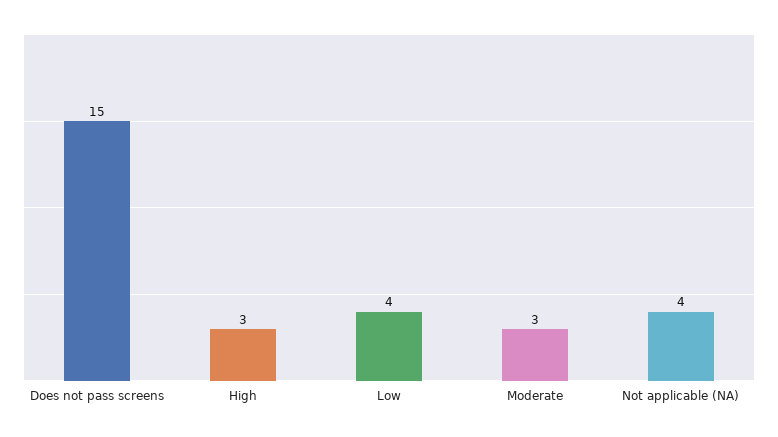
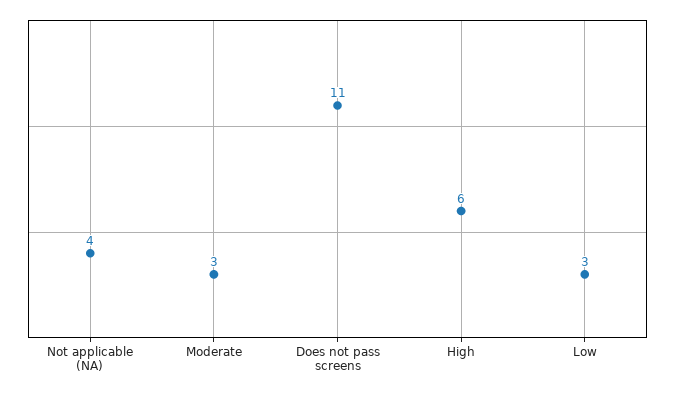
  {
-   "Does not pass screens": 15,
+   "Does not pass screens": 11,
-   "High": 3,
+   "High": 6,
-   "Low": 4,
+   "Low": 3,
    "Moderate": 3,
    "Not applicable (NA)": 4
  }

